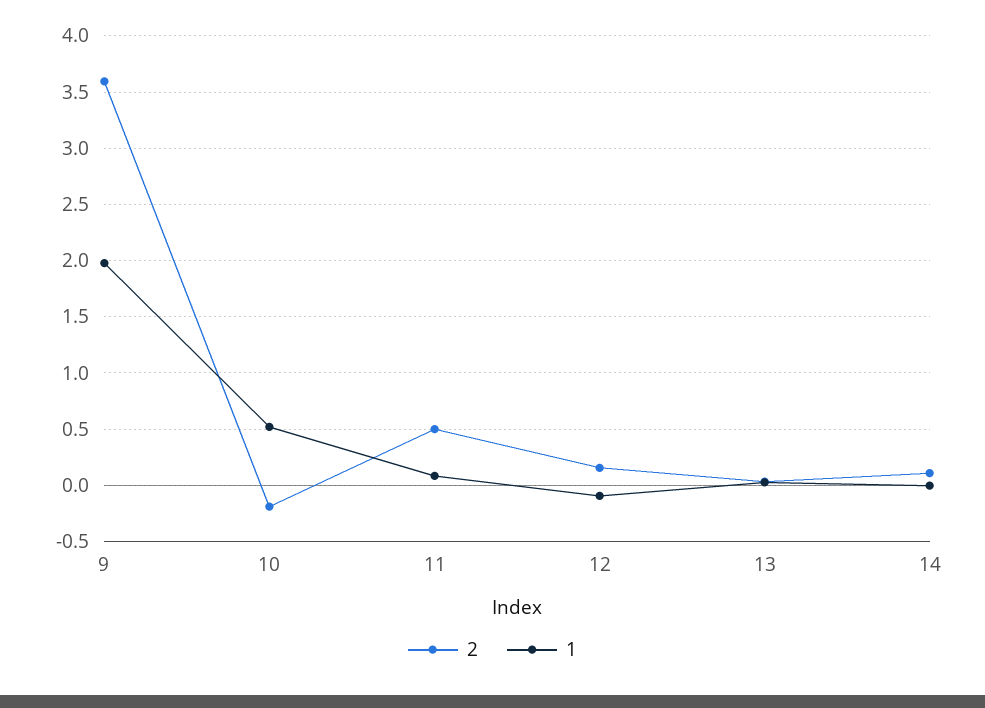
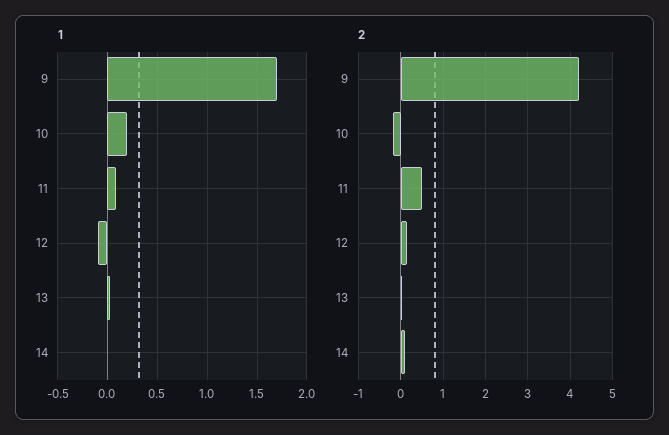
  {
    "2": {
-     "9": 3.6,
+     "9": 4.2,
      "10": -0.2,
      "11": 0.5,
      "12": 0.2,
      "13": 0,
      "14": 0.1
    },
    "1": {
-     "9": 2,
+     "9": 1.7,
-     "10": 0.5,
+     "10": 0.2,
      "11": 0.1,
      "12": -0.1,
      "13": 0,
      "14": 0
    }
  }

